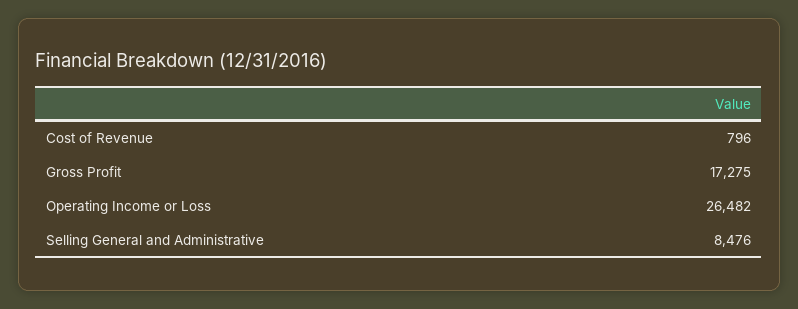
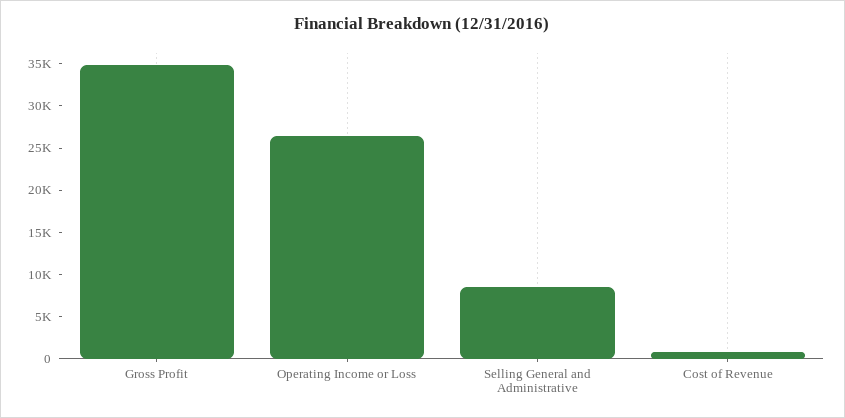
  {
    "Cost of Revenue": 796,
-   "Gross Profit": 17275,
+   "Gross Profit": 35000,
    "Operating Income or Loss": 26482,
    "Selling General and Administrative": 8476
  }

